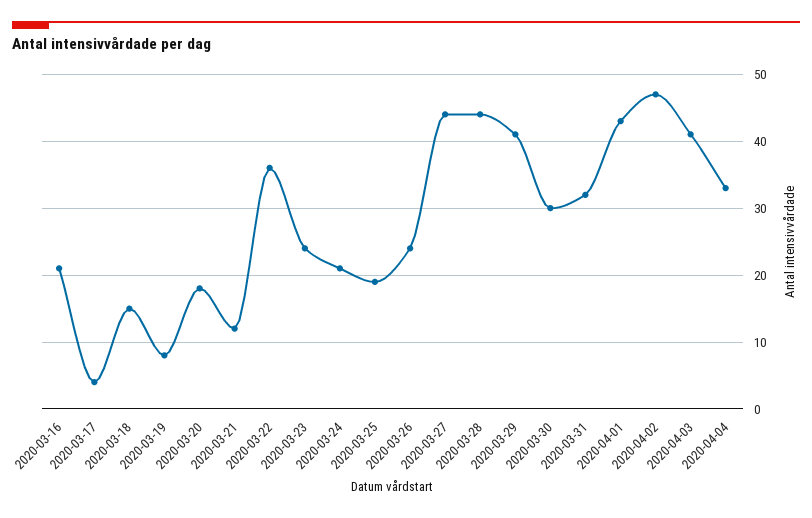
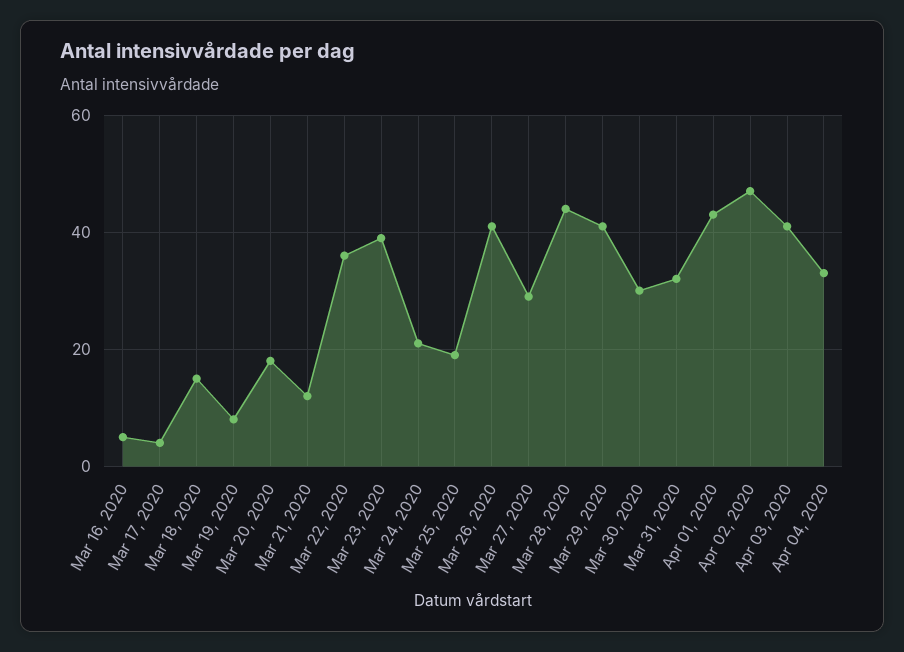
  {
-   "2020-03-16": 21,
+   "2020-03-16": 5,
    "2020-03-17": 4,
    "2020-03-18": 15,
    "2020-03-19": 8,
    "2020-03-20": 18,
    "2020-03-21": 12,
    "2020-03-22": 36,
-   "2020-03-23": 24,
+   "2020-03-23": 40,
    "2020-03-24": 21,
    "2020-03-25": 19,
-   "2020-03-26": 24,
+   "2020-03-26": 40,
-   "2020-03-27": 44,
+   "2020-03-27": 30,
    "2020-03-28": 44,
    "2020-03-29": 41,
    "2020-03-30": 30,
    "2020-03-31": 32,
    "2020-04-01": 43,
    "2020-04-02": 47,
    "2020-04-03": 41,
    "2020-04-04": 33
  }

